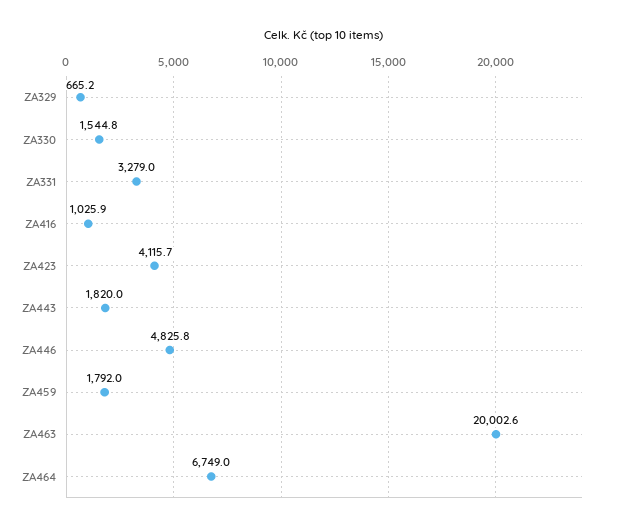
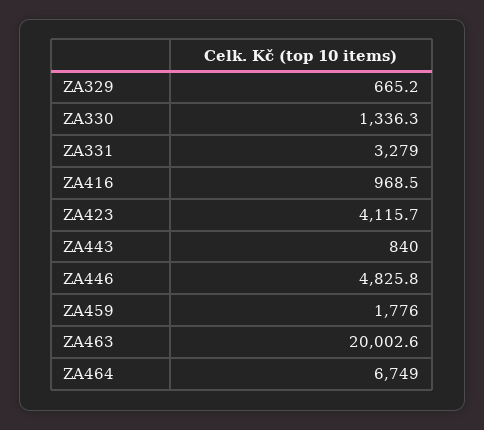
  {
    "ZA329": 665.2,
-   "ZA330": 1544.8,
+   "ZA330": 1336.3,
    "ZA331": 3279,
-   "ZA416": 1025.9,
+   "ZA416": 968.5,
    "ZA423": 4115.7,
-   "ZA443": 1820,
+   "ZA443": 840,
    "ZA446": 4825.8,
-   "ZA459": 1792,
+   "ZA459": 1776,
    "ZA463": 20002.6,
    "ZA464": 6749
  }

